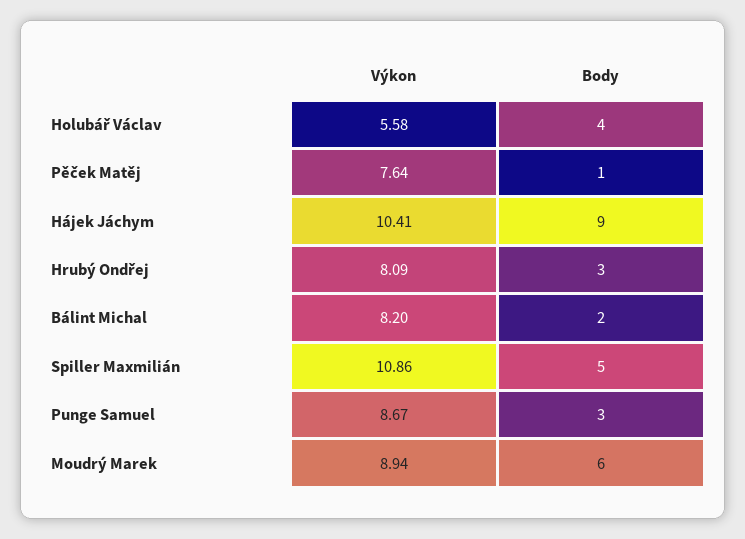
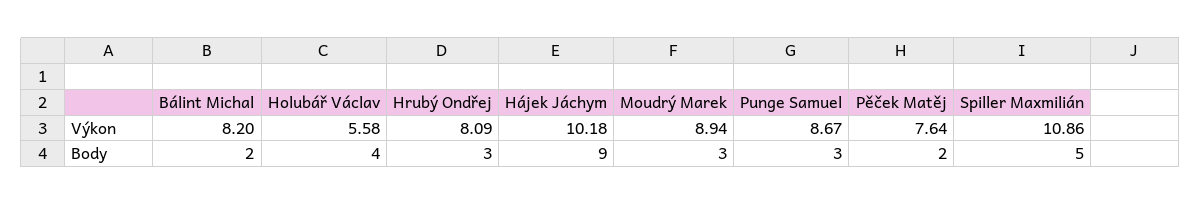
  {
    "Výkon": {
      "Holubář Václav": 5.58,
      "Pěček Matěj": 7.64,
-     "Hájek Jáchym": 10.41,
+     "Hájek Jáchym": 10.18,
      "Hrubý Ondřej": 8.09,
      "Bálint Michal": 8.2,
      "Spiller Maxmilián": 10.86,
      "Punge Samuel": 8.67,
      "Moudrý Marek": 8.94
    },
    "Body": {
      "Holubář Václav": 4,
-     "Pěček Matěj": 1,
+     "Pěček Matěj": 2,
      "Hájek Jáchym": 9,
      "Hrubý Ondřej": 3,
      "Bálint Michal": 2,
      "Spiller Maxmilián": 5,
      "Punge Samuel": 3,
-     "Moudrý Marek": 6
+     "Moudrý Marek": 3
    }
  }

